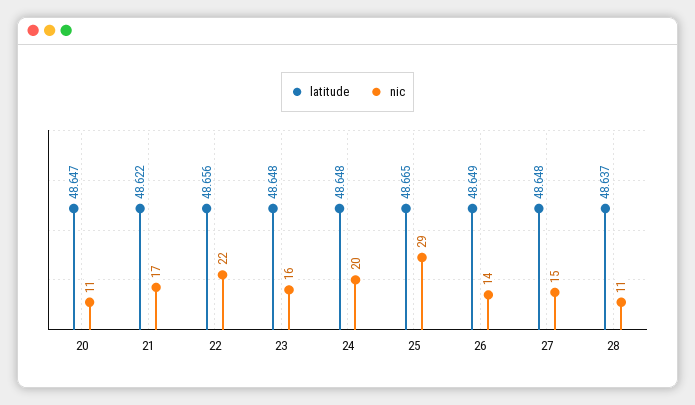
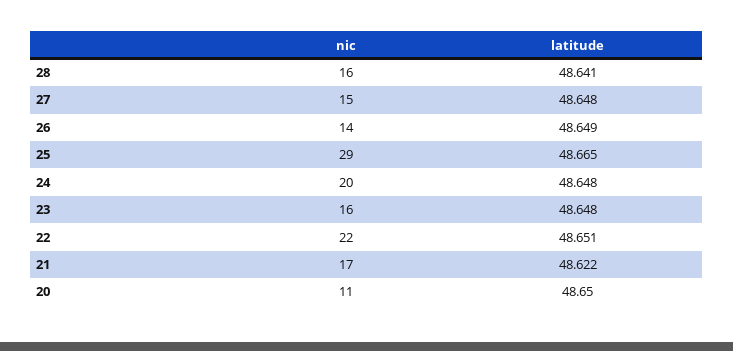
  {
    "latitude": {
-     "20": 48.647,
+     "20": 48.65,
      "21": 48.622,
-     "22": 48.656,
+     "22": 48.651,
      "23": 48.648,
      "24": 48.648,
      "25": 48.665,
      "26": 48.649,
      "27": 48.648,
-     "28": 48.637
+     "28": 48.641
    },
    "nic": {
      "20": 11,
      "21": 17,
      "22": 22,
      "23": 16,
      "24": 20,
      "25": 29,
      "26": 14,
      "27": 15,
-     "28": 11
+     "28": 16
    }
  }

